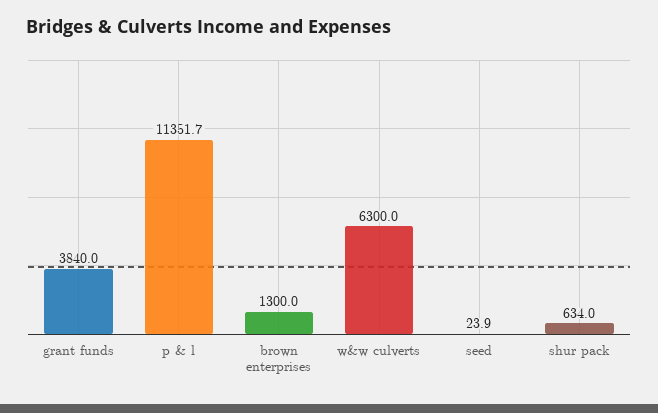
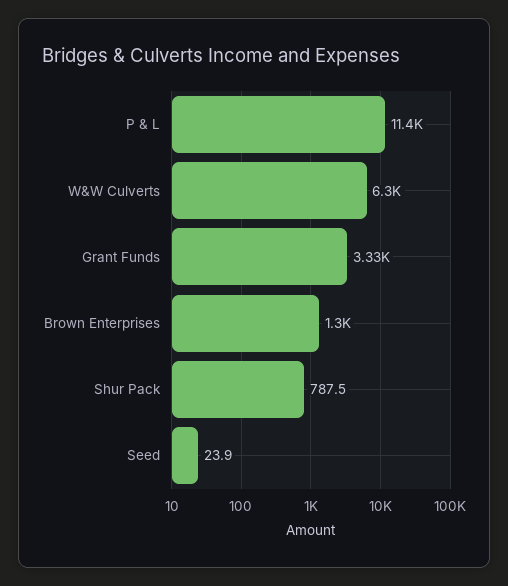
  {
-   "grant funds": 3840,
+   "grant funds": 3330,
    "p & l": 11351.7,
    "brown enterprises": 1300,
    "w&w culverts": 6300,
    "seed": 23.9,
-   "shur pack": 634
+   "shur pack": 787.5
  }

